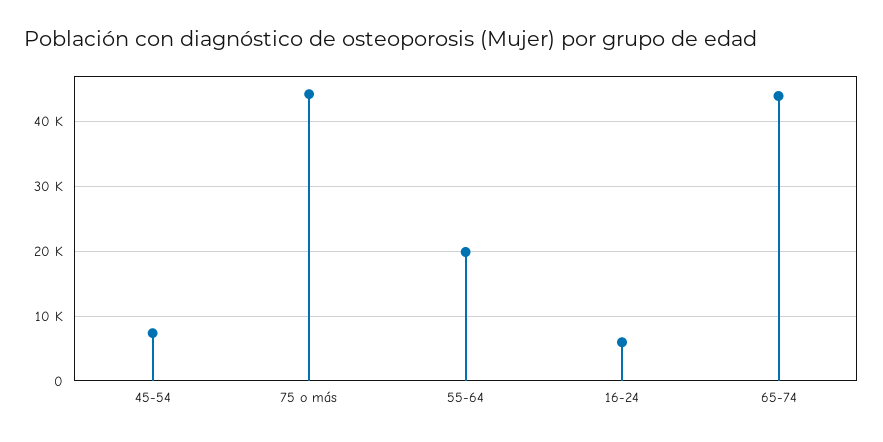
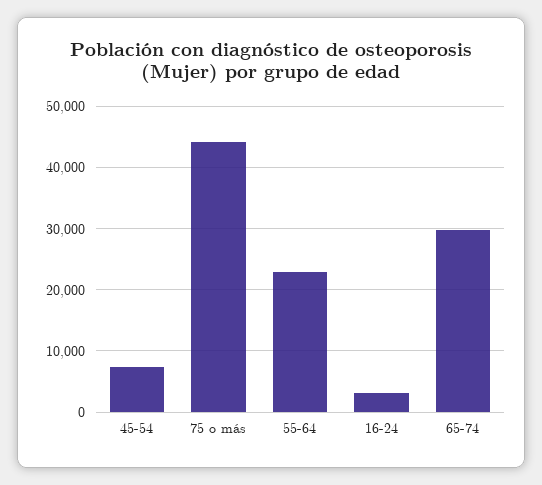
  {
    "45-54": 7000,
    "75 o más": 44000,
-   "55-64": 20000,
+   "55-64": 23000,
-   "16-24": 6000,
+   "16-24": 3000,
-   "65-74": 44000
+   "65-74": 30000
  }

